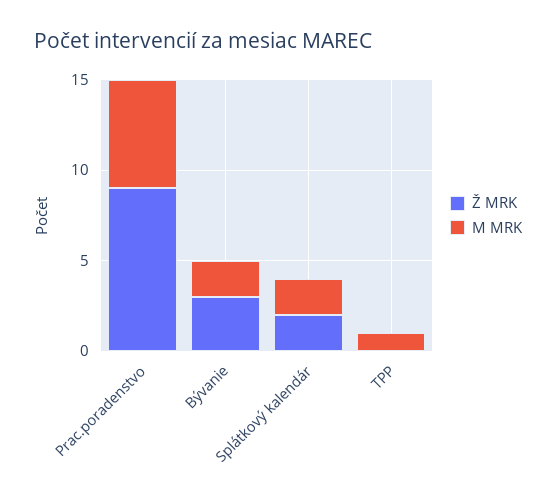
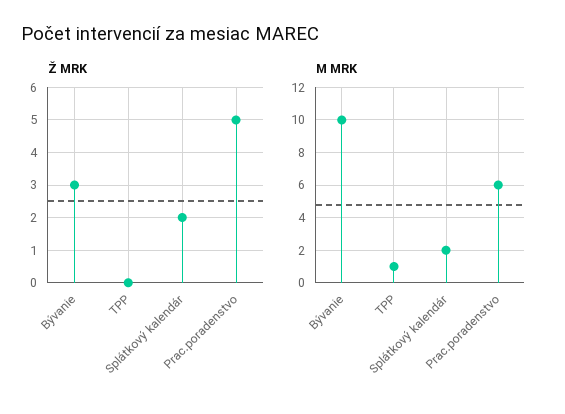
  {
    "Ž MRK": {
-     "Prac.poradenstvo": 9,
+     "Prac.poradenstvo": 5,
      "Bývanie": 3,
      "Splátkový kalendár": 2,
      "TPP": 0
    },
    "M MRK": {
      "Prac.poradenstvo": 6,
-     "Bývanie": 2,
+     "Bývanie": 10,
      "Splátkový kalendár": 2,
      "TPP": 1
    }
  }

